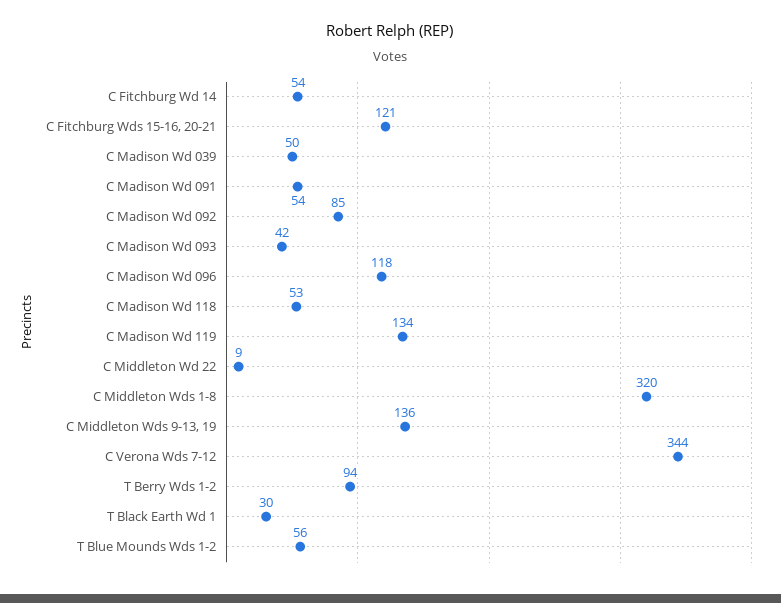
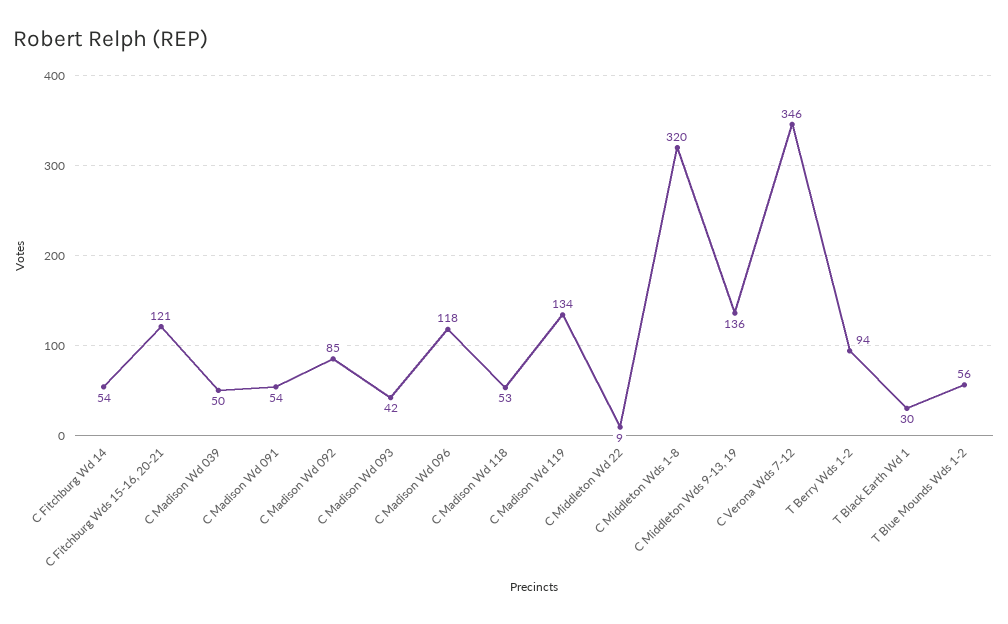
  {
    "C Fitchburg Wd 14": 54,
    "C Fitchburg Wds 15-16, 20-21": 121,
    "C Madison Wd 039": 50,
    "C Madison Wd 091": 54,
    "C Madison Wd 092": 85,
    "C Madison Wd 093": 42,
    "C Madison Wd 096": 118,
    "C Madison Wd 118": 53,
    "C Madison Wd 119": 134,
    "C Middleton Wd 22": 9,
    "C Middleton Wds 1-8": 320,
    "C Middleton Wds 9-13, 19": 136,
-   "C Verona Wds 7-12": 344,
+   "C Verona Wds 7-12": 346,
    "T Berry Wds 1-2": 94,
    "T Black Earth Wd 1": 30,
    "T Blue Mounds Wds 1-2": 56
  }

